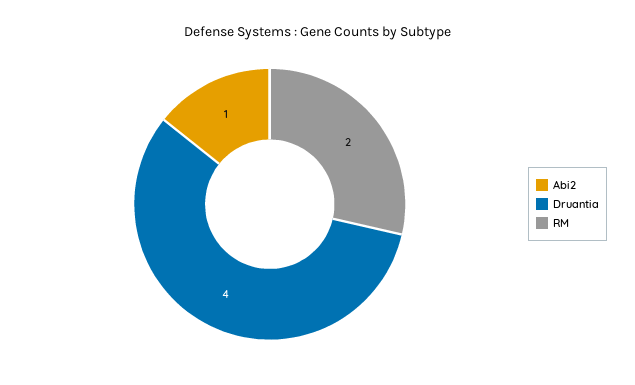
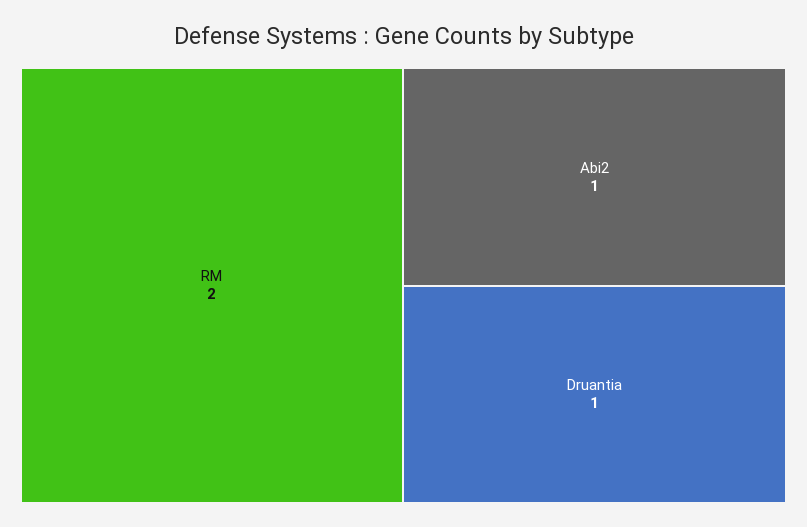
  {
    "Abi2": 1,
-   "Druantia": 4,
+   "Druantia": 1,
    "RM": 2
  }

